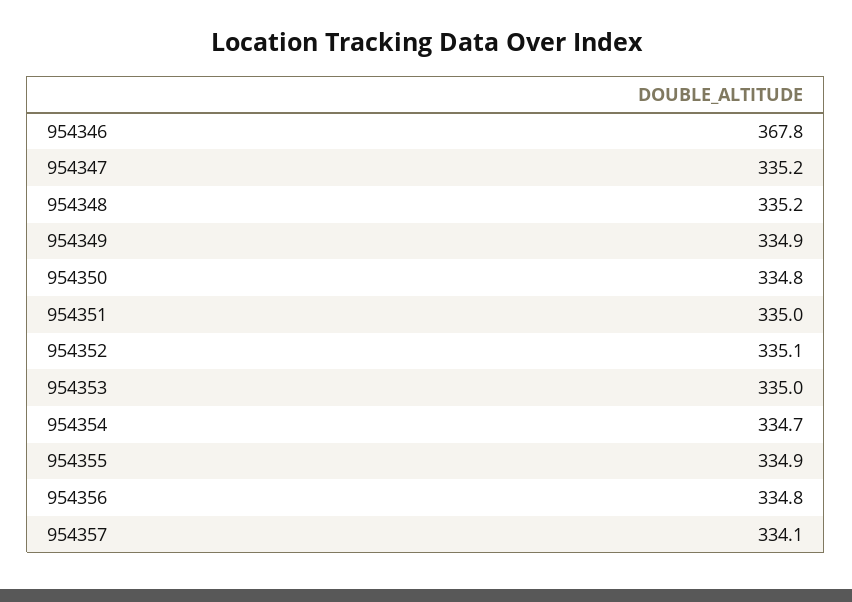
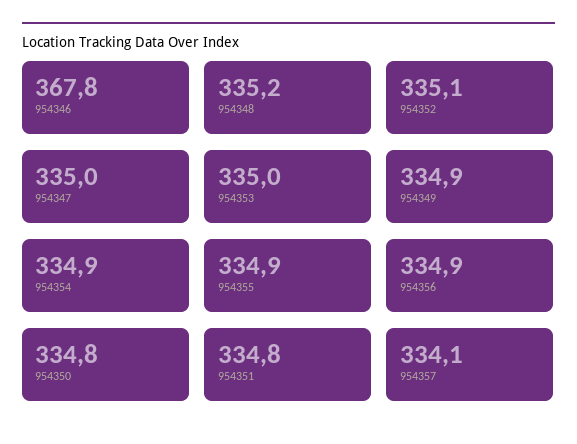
  {
    "954346": 367.8,
-   "954347": 335.2,
+   "954347": 335,
    "954348": 335.2,
    "954349": 334.9,
    "954350": 334.8,
-   "954351": 335,
+   "954351": 334.8,
    "954352": 335.1,
    "954353": 335,
-   "954354": 334.7,
+   "954354": 334.9,
    "954355": 334.9,
-   "954356": 334.8,
+   "954356": 334.9,
    "954357": 334.1
  }

